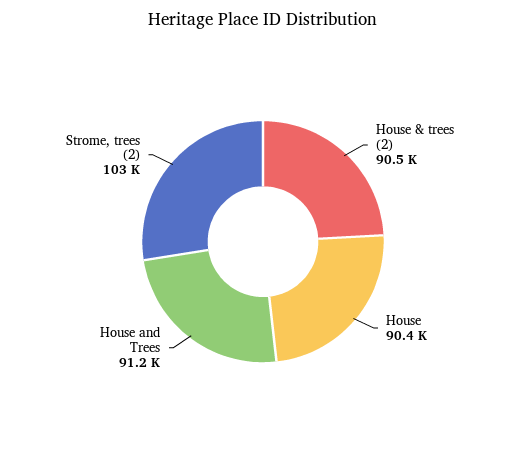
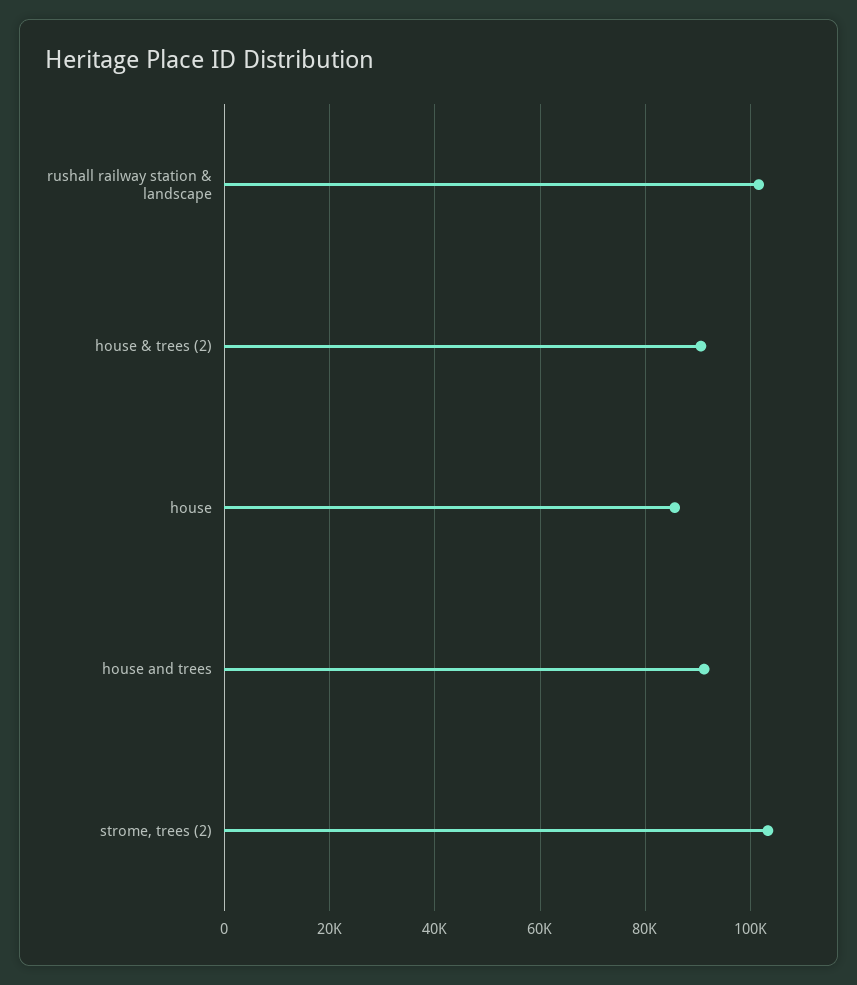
  {
    "House & trees (2)": 90500,
-   "House": 90400,
+   "House": 86000,
    "House and Trees": 91200,
-   "Strome, trees (2)": 103000
+   "Strome, trees (2)": 103000,
+   "rushall railway station & landscape": 102000
  }

